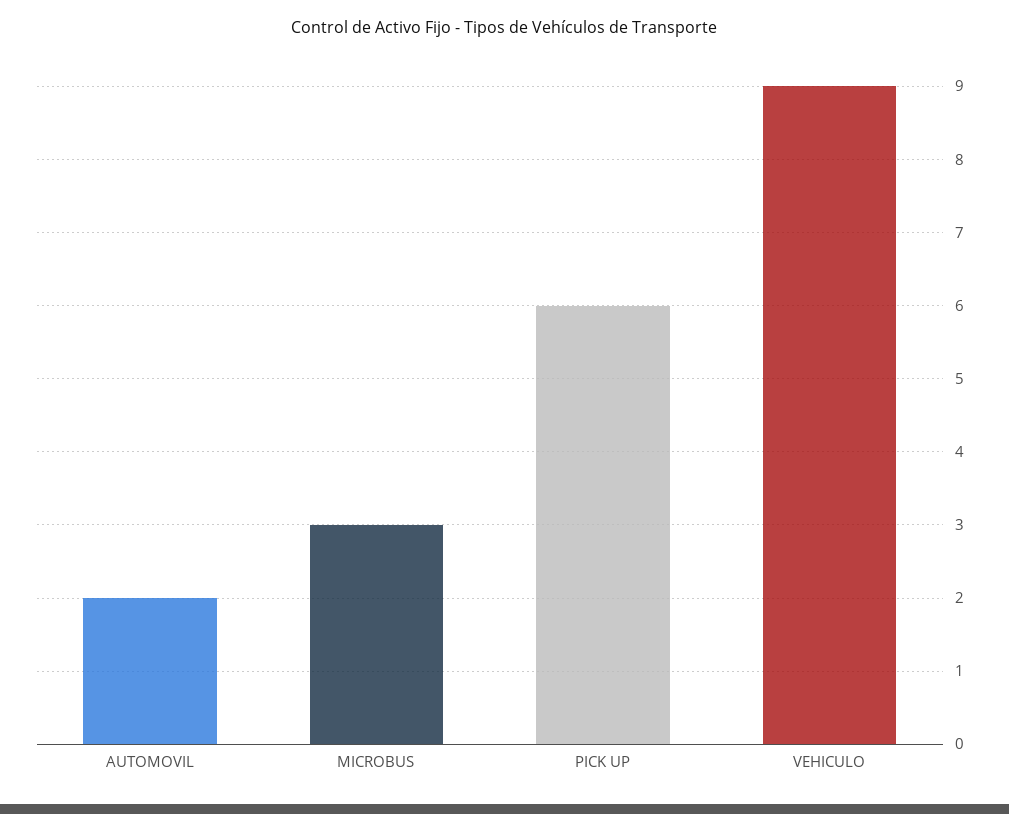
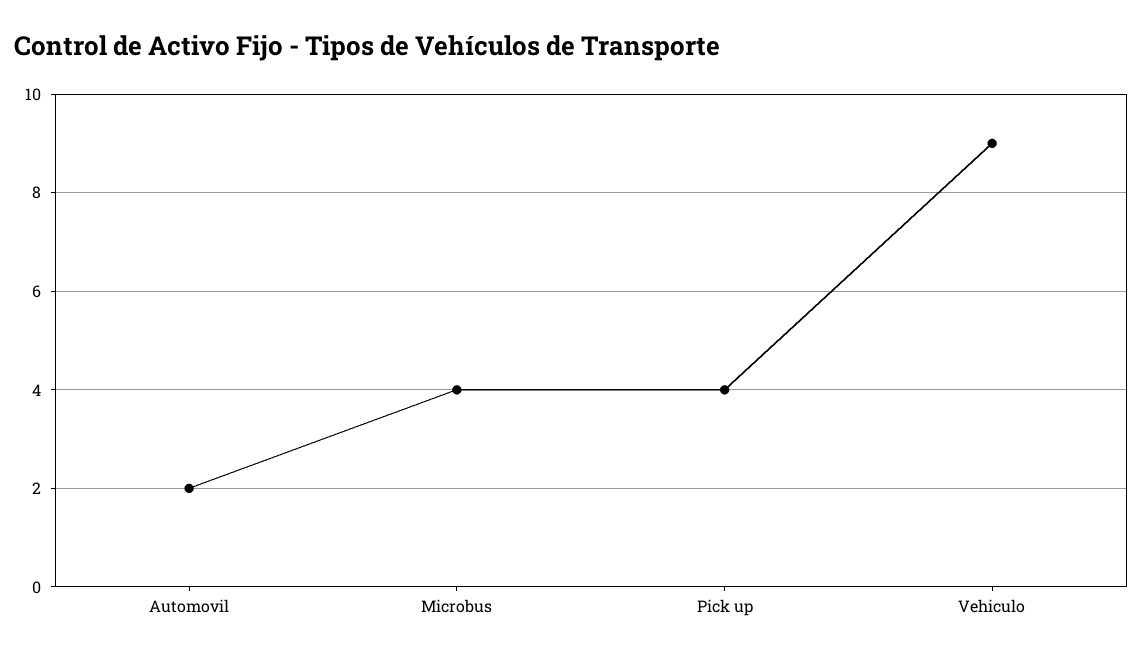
  {
    "AUTOMOVIL": 2,
-   "MICROBUS": 3,
+   "MICROBUS": 4,
-   "PICK UP": 6,
+   "PICK UP": 4,
    "VEHICULO": 9
  }

